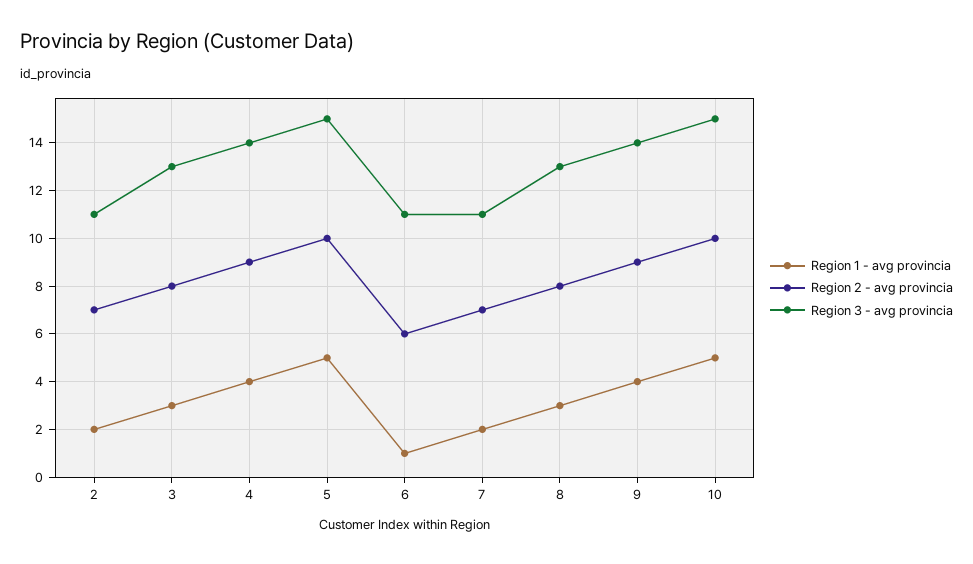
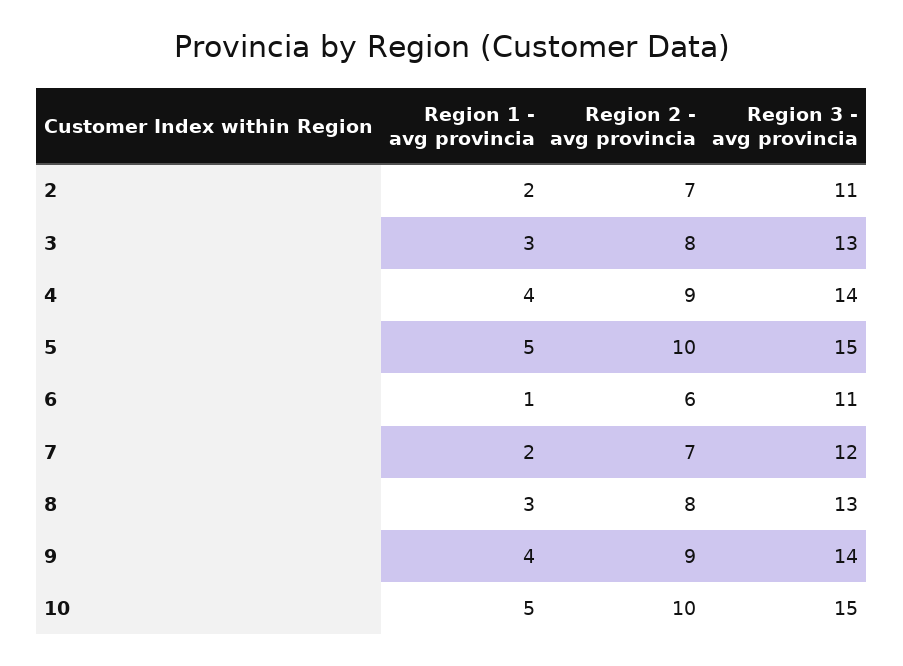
  {
    "Region 1 - avg provincia": {
      "2": 2,
      "3": 3,
      "4": 4,
      "5": 5,
      "6": 1,
      "7": 2,
      "8": 3,
      "9": 4,
      "10": 5
    },
    "Region 2 - avg provincia": {
      "2": 7,
      "3": 8,
      "4": 9,
      "5": 10,
      "6": 6,
      "7": 7,
      "8": 8,
      "9": 9,
      "10": 10
    },
    "Region 3 - avg provincia": {
      "2": 11,
      "3": 13,
      "4": 14,
      "5": 15,
      "6": 11,
-     "7": 11,
+     "7": 12,
      "8": 13,
      "9": 14,
      "10": 15
    }
  }

